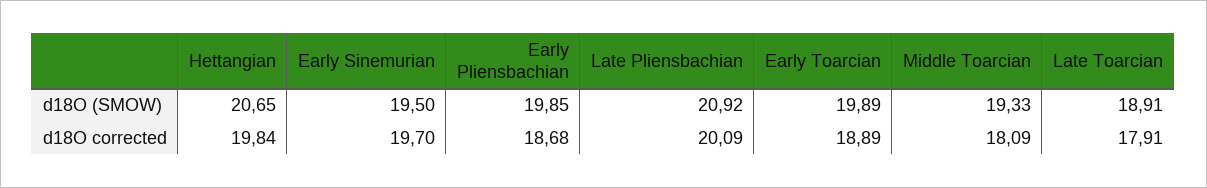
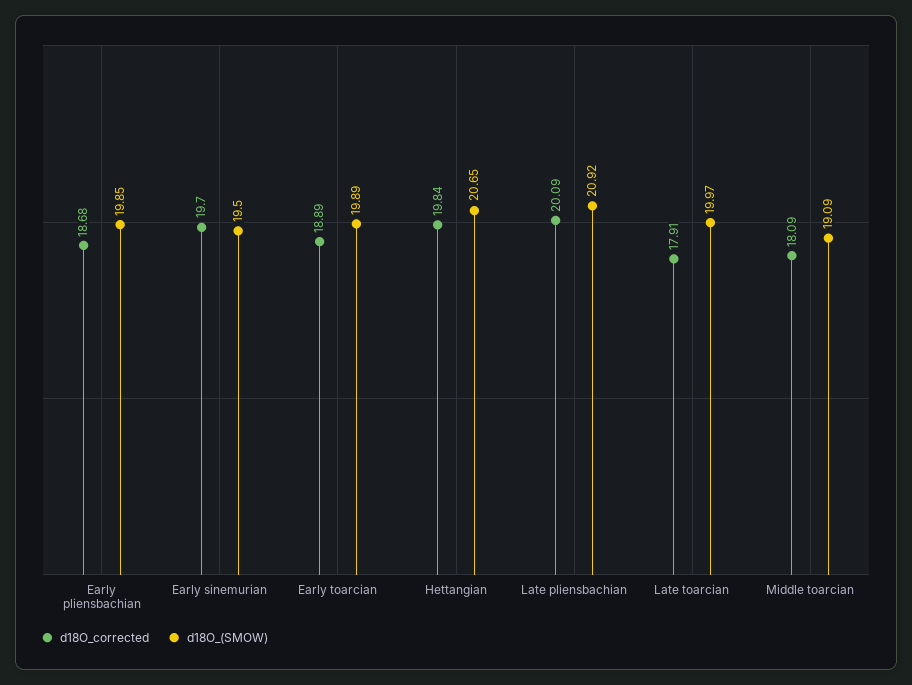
  {
    "d18O (SMOW)": {
      "Hettangian": 20.65,
      "Early Sinemurian": 19.5,
      "Early Pliensbachian": 19.85,
      "Late Pliensbachian": 20.92,
      "Early Toarcian": 19.89,
-     "Middle Toarcian": 19.33,
+     "Middle Toarcian": 19.09,
-     "Late Toarcian": 18.91
+     "Late Toarcian": 19.97
    },
    "d18O corrected": {
      "Hettangian": 19.84,
      "Early Sinemurian": 19.7,
      "Early Pliensbachian": 18.68,
      "Late Pliensbachian": 20.09,
      "Early Toarcian": 18.89,
      "Middle Toarcian": 18.09,
      "Late Toarcian": 17.91
    }
  }

